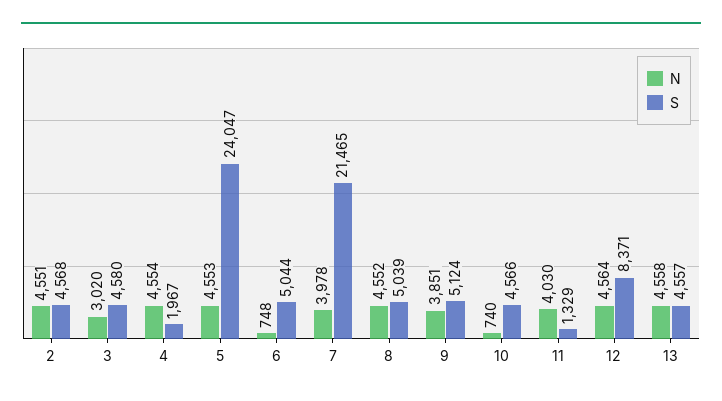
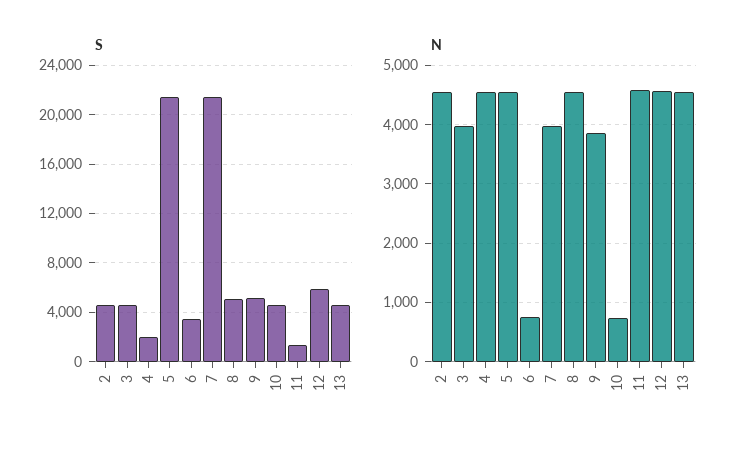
  {
    "N": {
      "2": 4551,
-     "3": 3020,
+     "3": 4000,
      "4": 4554,
      "5": 4553,
      "6": 748,
      "7": 3978,
      "8": 4552,
      "9": 3851,
      "10": 740,
-     "11": 4030,
+     "11": 4600,
      "12": 4564,
      "13": 4558
    },
    "S": {
      "2": 4568,
      "3": 4580,
      "4": 1967,
-     "5": 24047,
+     "5": 21500,
-     "6": 5044,
+     "6": 3500,
      "7": 21465,
      "8": 5039,
      "9": 5124,
      "10": 4566,
      "11": 1329,
-     "12": 8371,
+     "12": 6000,
      "13": 4557
    }
  }

